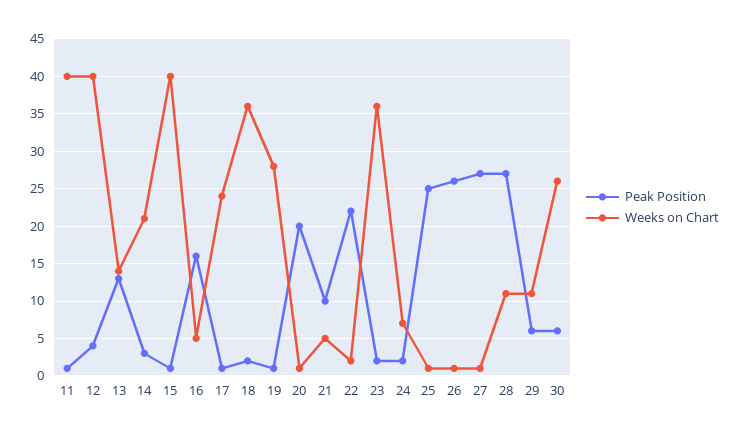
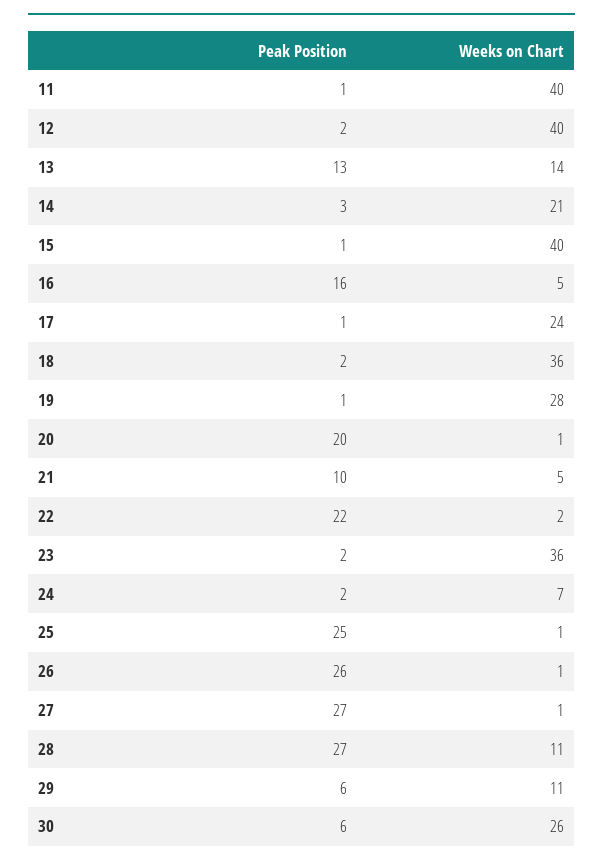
  {
    "Peak Position": {
      "11": 1,
-     "12": 4,
+     "12": 2,
      "13": 13,
      "14": 3,
      "15": 1,
      "16": 16,
      "17": 1,
      "18": 2,
      "19": 1,
      "20": 20,
      "21": 10,
      "22": 22,
      "23": 2,
      "24": 2,
      "25": 25,
      "26": 26,
      "27": 27,
      "28": 27,
      "29": 6,
      "30": 6
    },
    "Weeks on Chart": {
      "11": 40,
      "12": 40,
      "13": 14,
      "14": 21,
      "15": 40,
      "16": 5,
      "17": 24,
      "18": 36,
      "19": 28,
      "20": 1,
      "21": 5,
      "22": 2,
      "23": 36,
      "24": 7,
      "25": 1,
      "26": 1,
      "27": 1,
      "28": 11,
      "29": 11,
      "30": 26
    }
  }

